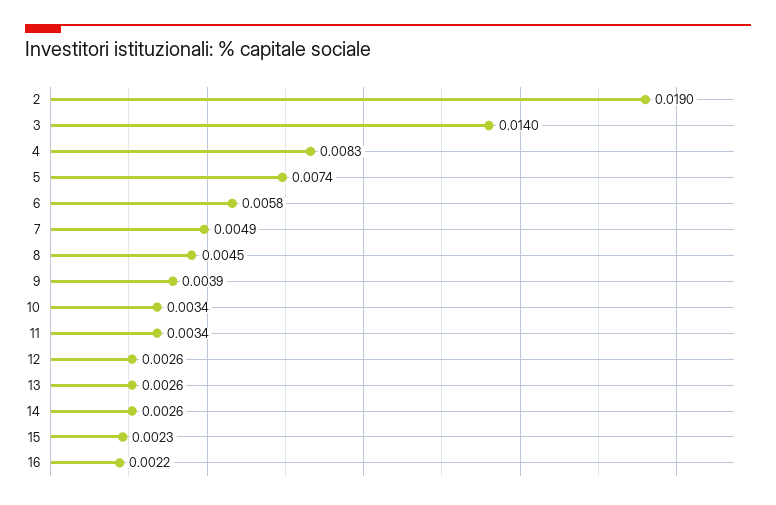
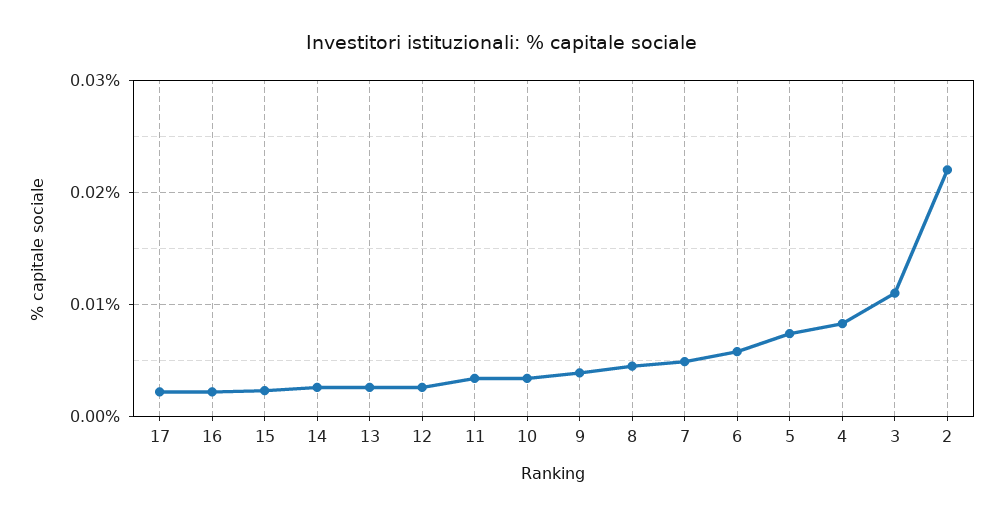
  {
-   "2": 0.019,
+   "2": 0.022,
-   "3": 0.014,
+   "3": 0.011,
    "4": 0.0083,
    "5": 0.0074,
    "6": 0.0058,
    "7": 0.0049,
    "8": 0.0045,
    "9": 0.0039,
    "10": 0.0034,
    "11": 0.0034,
    "12": 0.0026,
    "13": 0.0026,
    "14": 0.0026,
    "15": 0.0023,
-   "16": 0.0022
+   "16": 0.0022,
+   "17": 0.002
  }

